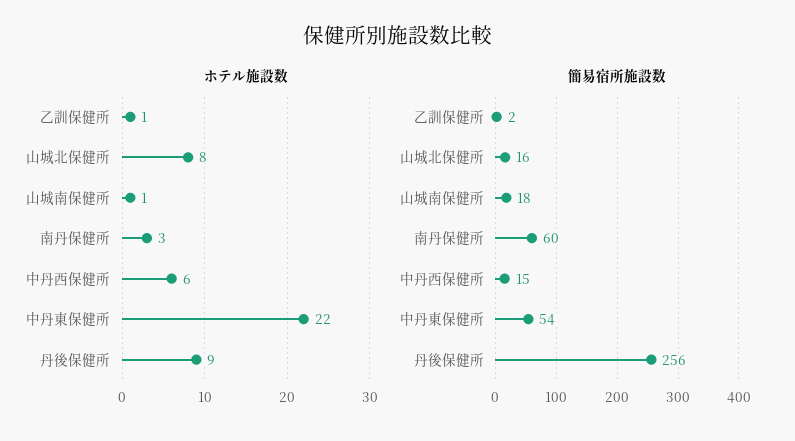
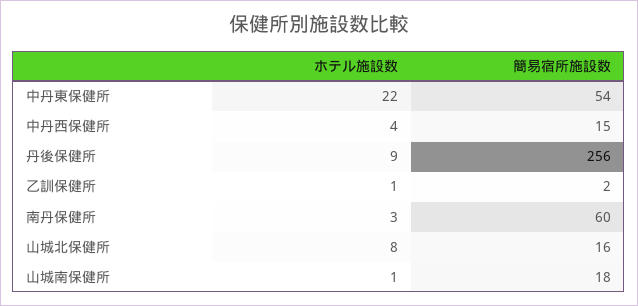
  {
    "ホテル施設数": {
      "乙訓保健所": 1,
      "山城北保健所": 8,
      "山城南保健所": 1,
      "南丹保健所": 3,
-     "中丹西保健所": 6,
+     "中丹西保健所": 4,
      "中丹東保健所": 22,
      "丹後保健所": 9
    },
    "簡易宿所施設数": {
      "乙訓保健所": 2,
      "山城北保健所": 16,
      "山城南保健所": 18,
      "南丹保健所": 60,
      "中丹西保健所": 15,
      "中丹東保健所": 54,
      "丹後保健所": 256
    }
  }

